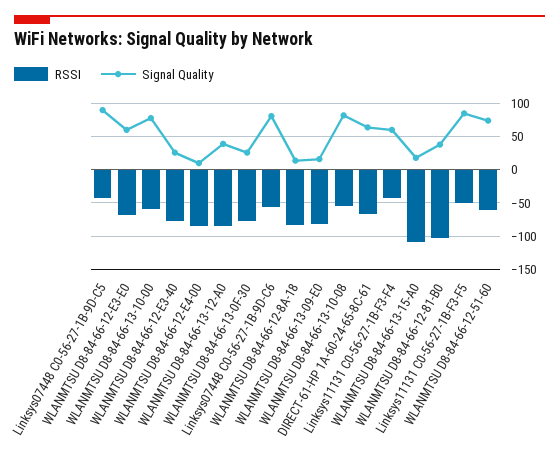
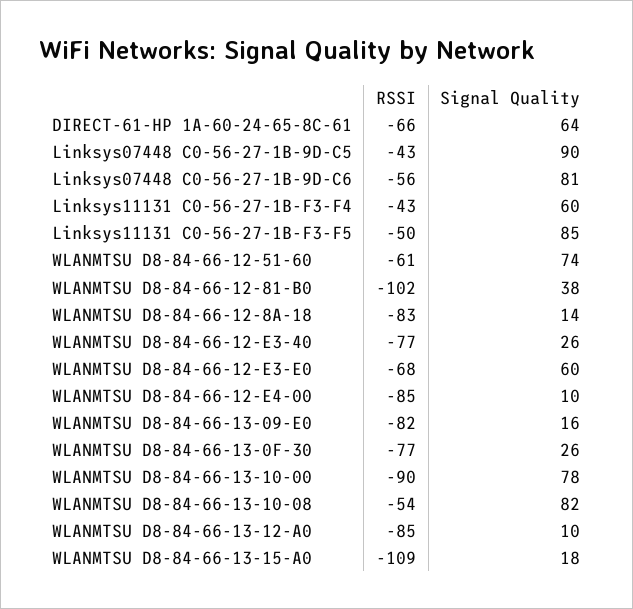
  {
    "RSSI": {
      "Linksys07448 C0-56-27-1B-9D-C5": -43,
      "WLANMTSU D8-84-66-12-E3-E0": -68,
-     "WLANMTSU D8-84-66-13-10-00": -60,
+     "WLANMTSU D8-84-66-13-10-00": -90,
      "WLANMTSU D8-84-66-12-E3-40": -77,
      "WLANMTSU D8-84-66-12-E4-00": -85,
      "WLANMTSU D8-84-66-13-12-A0": -85,
      "WLANMTSU D8-84-66-13-0F-30": -77,
      "Linksys07448 C0-56-27-1B-9D-C6": -56,
      "WLANMTSU D8-84-66-12-8A-18": -83,
      "WLANMTSU D8-84-66-13-09-E0": -82,
      "WLANMTSU D8-84-66-13-10-08": -54,
      "DIRECT-61-HP 1A-60-24-65-8C-61": -66,
      "Linksys11131 C0-56-27-1B-F3-F4": -43,
      "WLANMTSU D8-84-66-13-15-A0": -109,
      "WLANMTSU D8-84-66-12-81-B0": -102,
      "Linksys11131 C0-56-27-1B-F3-F5": -50,
      "WLANMTSU D8-84-66-12-51-60": -61
    },
    "Signal Quality": {
      "Linksys07448 C0-56-27-1B-9D-C5": 90,
      "WLANMTSU D8-84-66-12-E3-E0": 60,
      "WLANMTSU D8-84-66-13-10-00": 78,
      "WLANMTSU D8-84-66-12-E3-40": 26,
      "WLANMTSU D8-84-66-12-E4-00": 10,
-     "WLANMTSU D8-84-66-13-12-A0": 40,
+     "WLANMTSU D8-84-66-13-12-A0": 10,
      "WLANMTSU D8-84-66-13-0F-30": 26,
      "Linksys07448 C0-56-27-1B-9D-C6": 81,
      "WLANMTSU D8-84-66-12-8A-18": 14,
      "WLANMTSU D8-84-66-13-09-E0": 16,
      "WLANMTSU D8-84-66-13-10-08": 82,
      "DIRECT-61-HP 1A-60-24-65-8C-61": 64,
      "Linksys11131 C0-56-27-1B-F3-F4": 60,
      "WLANMTSU D8-84-66-13-15-A0": 18,
      "WLANMTSU D8-84-66-12-81-B0": 38,
      "Linksys11131 C0-56-27-1B-F3-F5": 85,
      "WLANMTSU D8-84-66-12-51-60": 74
    }
  }

